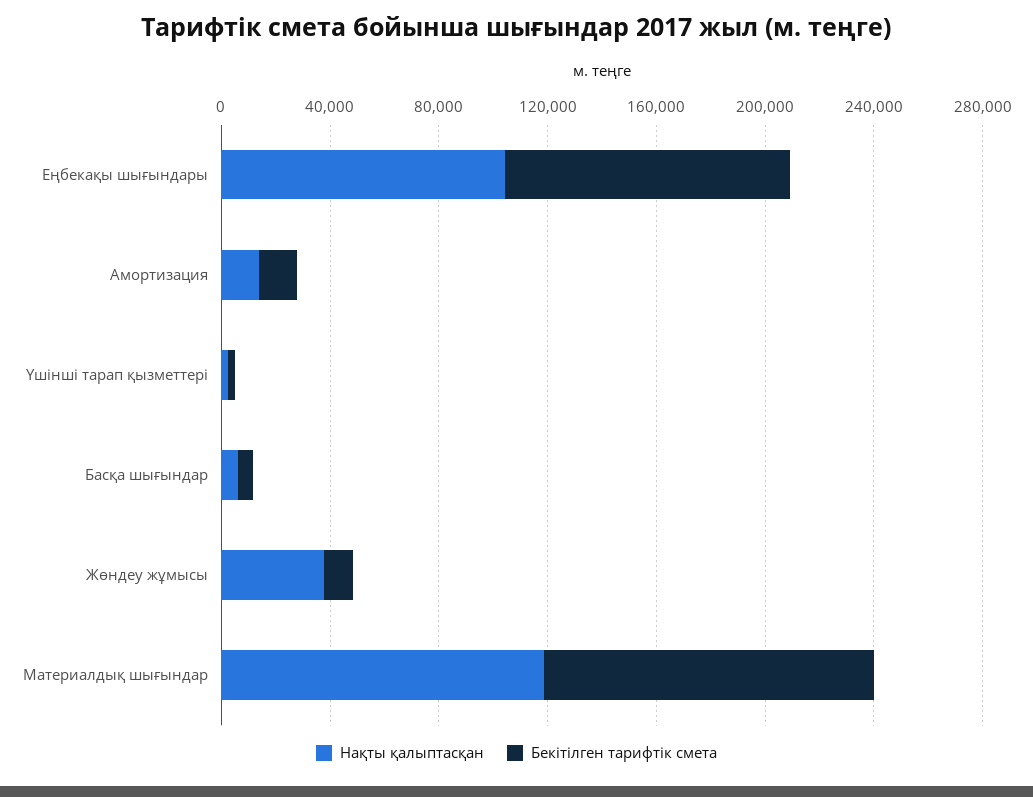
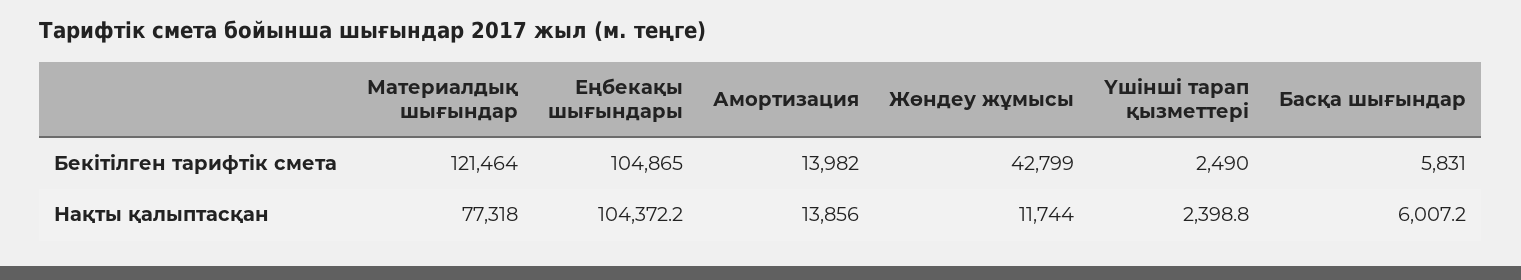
  {
    "Нақты қалыптасқан": {
      "Еңбекақы шығындары": 104372.2,
      "Амортизация": 13856,
      "Үшінші тарап қызметтері": 2398.8,
      "Басқа шығындар": 6007.2,
-     "Жөндеу жұмысы": 40000,
+     "Жөндеу жұмысы": 11744,
-     "Материалдық шығындар": 120000
+     "Материалдық шығындар": 77318
    },
    "Бекітілген тарифтік смета": {
      "Еңбекақы шығындары": 104865,
      "Амортизация": 13982,
      "Үшінші тарап қызметтері": 2490,
      "Басқа шығындар": 5831,
-     "Жөндеу жұмысы": 10000,
+     "Жөндеу жұмысы": 42799,
      "Материалдық шығындар": 121464
    }
  }

